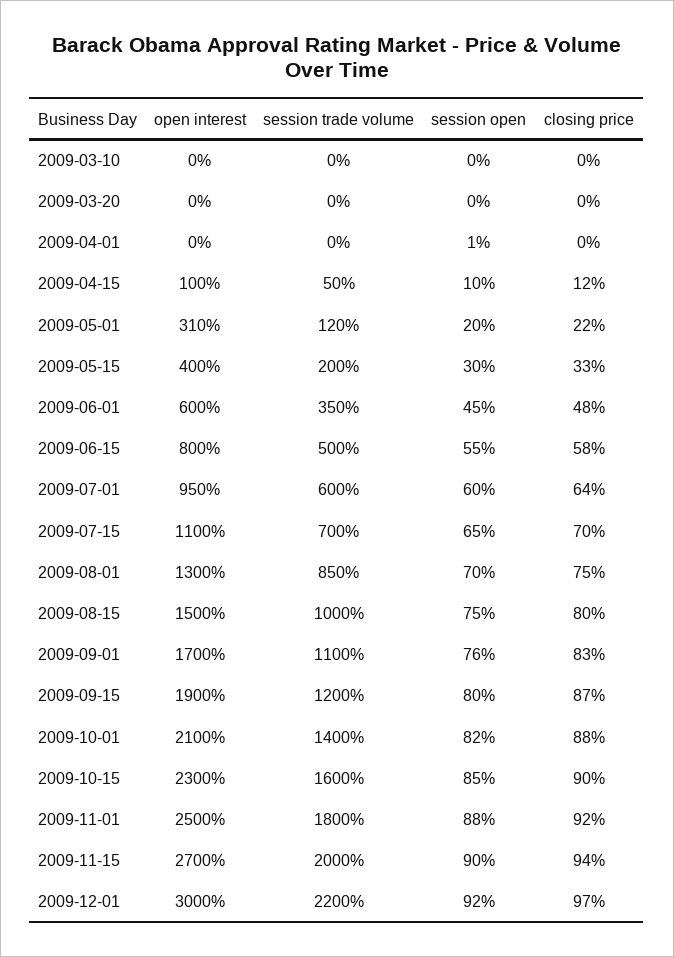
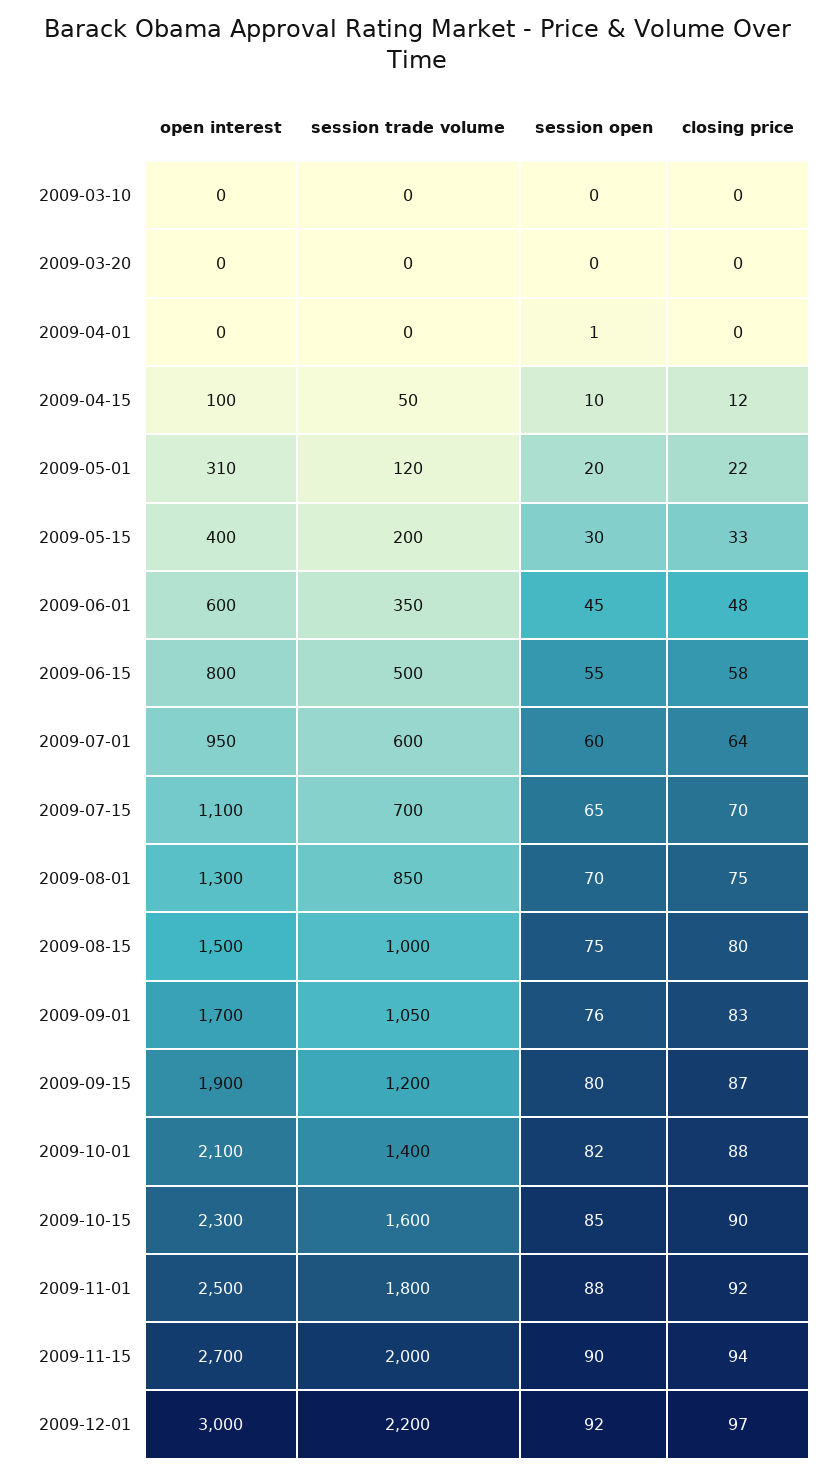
  {
    "open interest": {
      "2009-03-10": 0,
      "2009-03-20": 0,
      "2009-04-01": 0,
      "2009-04-15": 100,
      "2009-05-01": 310,
      "2009-05-15": 400,
      "2009-06-01": 600,
      "2009-06-15": 800,
      "2009-07-01": 950,
      "2009-07-15": 1100,
      "2009-08-01": 1300,
      "2009-08-15": 1500,
      "2009-09-01": 1700,
      "2009-09-15": 1900,
      "2009-10-01": 2100,
      "2009-10-15": 2300,
      "2009-11-01": 2500,
      "2009-11-15": 2700,
      "2009-12-01": 3000
    },
    "session trade volume": {
      "2009-03-10": 0,
      "2009-03-20": 0,
      "2009-04-01": 0,
      "2009-04-15": 50,
      "2009-05-01": 120,
      "2009-05-15": 200,
      "2009-06-01": 350,
      "2009-06-15": 500,
      "2009-07-01": 600,
      "2009-07-15": 700,
      "2009-08-01": 850,
      "2009-08-15": 1000,
-     "2009-09-01": 1100,
+     "2009-09-01": 1050,
      "2009-09-15": 1200,
      "2009-10-01": 1400,
      "2009-10-15": 1600,
      "2009-11-01": 1800,
      "2009-11-15": 2000,
      "2009-12-01": 2200
    },
    "session open": {
      "2009-03-10": 0,
      "2009-03-20": 0,
      "2009-04-01": 1,
      "2009-04-15": 10,
      "2009-05-01": 20,
      "2009-05-15": 30,
      "2009-06-01": 45,
      "2009-06-15": 55,
      "2009-07-01": 60,
      "2009-07-15": 65,
      "2009-08-01": 70,
      "2009-08-15": 75,
      "2009-09-01": 76,
      "2009-09-15": 80,
      "2009-10-01": 82,
      "2009-10-15": 85,
      "2009-11-01": 88,
      "2009-11-15": 90,
      "2009-12-01": 92
    },
    "closing price": {
      "2009-03-10": 0,
      "2009-03-20": 0,
      "2009-04-01": 0,
      "2009-04-15": 12,
      "2009-05-01": 22,
      "2009-05-15": 33,
      "2009-06-01": 48,
      "2009-06-15": 58,
      "2009-07-01": 64,
      "2009-07-15": 70,
      "2009-08-01": 75,
      "2009-08-15": 80,
      "2009-09-01": 83,
      "2009-09-15": 87,
      "2009-10-01": 88,
      "2009-10-15": 90,
      "2009-11-01": 92,
      "2009-11-15": 94,
      "2009-12-01": 97
    }
  }

